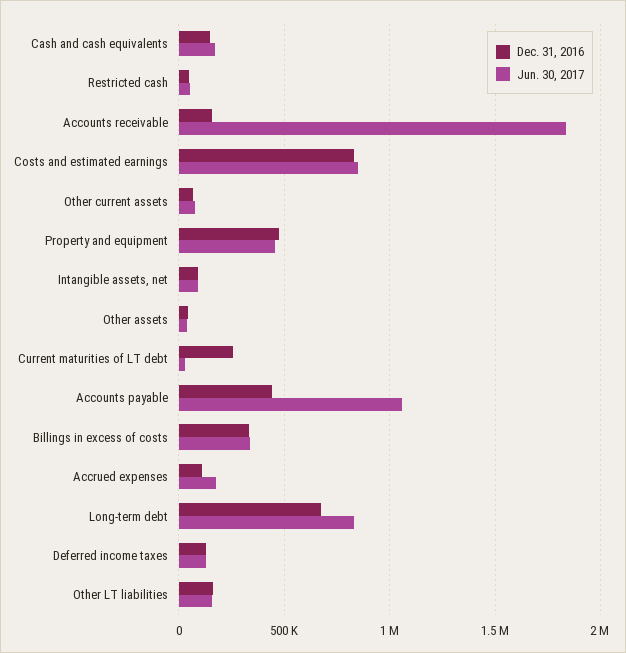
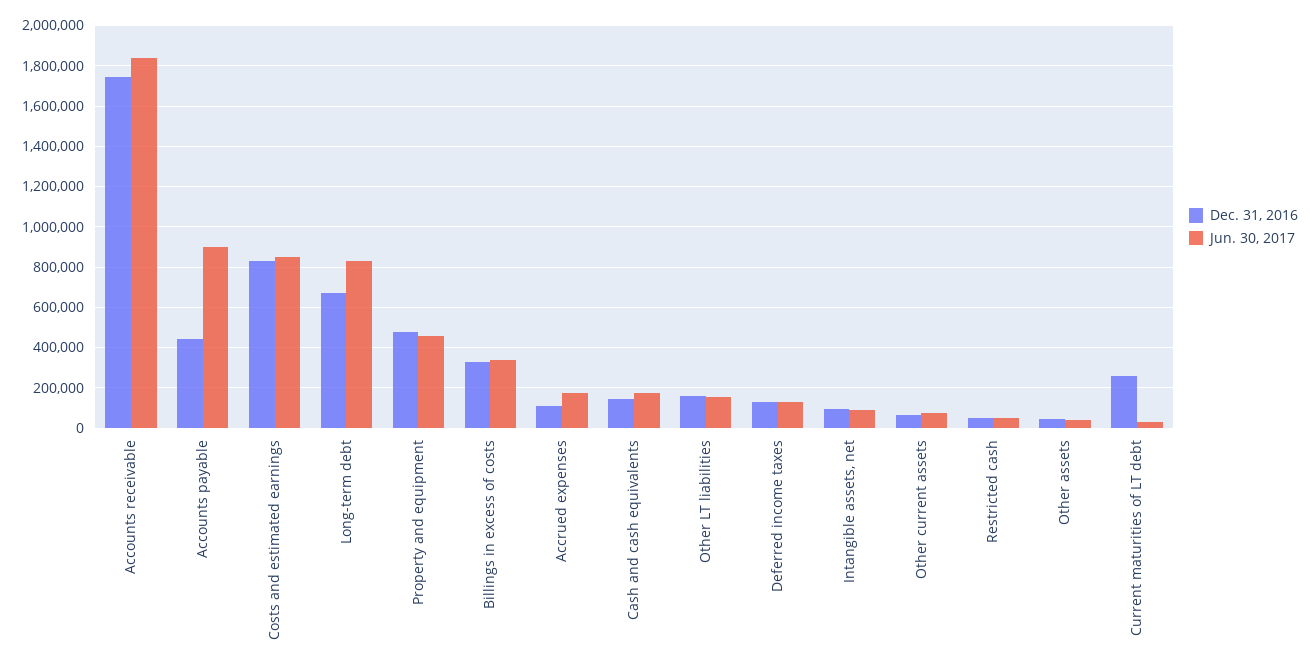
  {
    "Dec. 31, 2016": {
      "Cash and cash equivalents": 150000,
      "Restricted cash": 50000,
-     "Accounts receivable": 150000,
+     "Accounts receivable": 1750000,
      "Costs and estimated earnings": 850000,
      "Other current assets": 50000,
      "Property and equipment": 500000,
      "Intangible assets, net": 100000,
      "Other assets": 50000,
      "Current maturities of LT debt": 250000,
      "Accounts payable": 450000,
      "Billings in excess of costs": 350000,
      "Accrued expenses": 100000,
      "Long-term debt": 650000,
      "Deferred income taxes": 150000,
      "Other LT liabilities": 150000
    },
    "Jun. 30, 2017": {
      "Cash and cash equivalents": 150000,
      "Restricted cash": 50000,
      "Accounts receivable": 1850000,
      "Costs and estimated earnings": 850000,
      "Other current assets": 100000,
      "Property and equipment": 450000,
      "Intangible assets, net": 100000,
      "Other assets": 50000,
      "Current maturities of LT debt": 50000,
-     "Accounts payable": 1050000,
+     "Accounts payable": 900000,
      "Billings in excess of costs": 350000,
      "Accrued expenses": 200000,
      "Long-term debt": 850000,
      "Deferred income taxes": 150000,
      "Other LT liabilities": 150000
    }
  }

